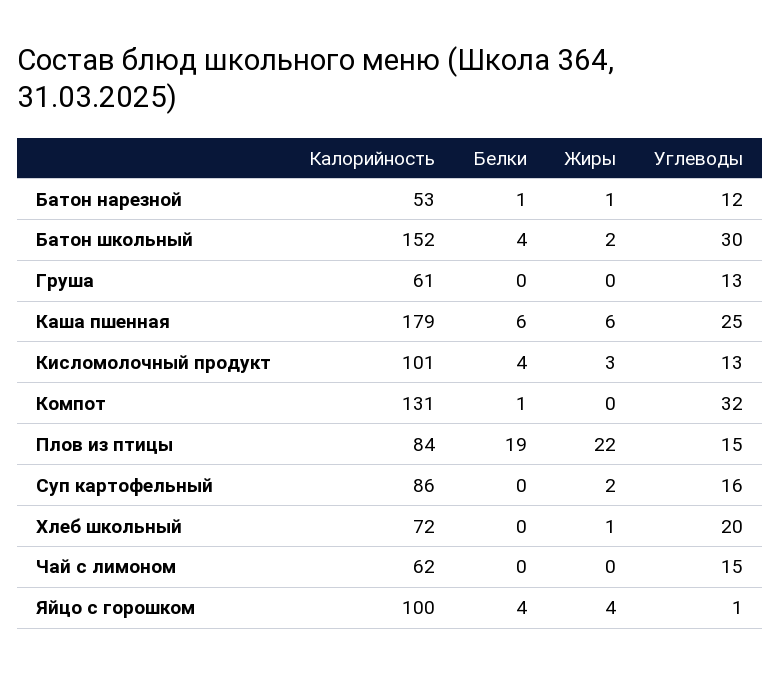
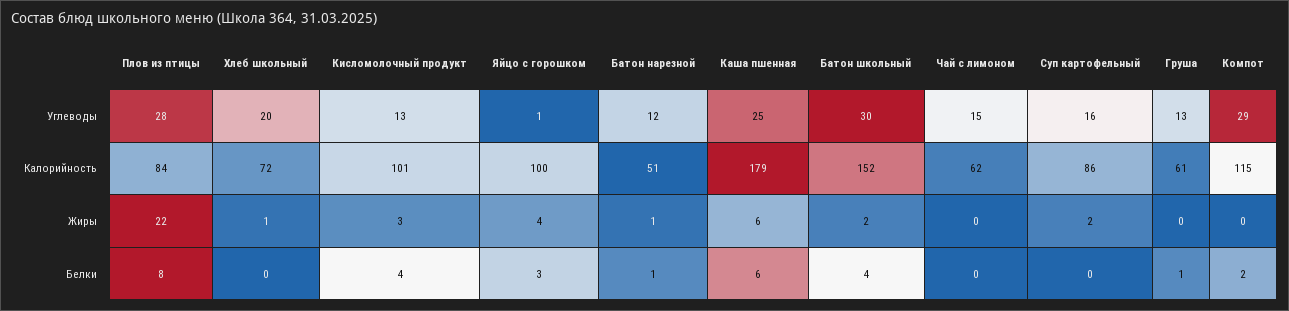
  {
    "Калорийность": {
-     "Батон нарезной": 53,
+     "Батон нарезной": 51,
      "Батон школьный": 152,
      "Груша": 61,
      "Каша пшенная": 179,
      "Кисломолочный продукт": 101,
-     "Компот": 131,
+     "Компот": 115,
      "Плов из птицы": 84,
      "Суп картофельный": 86,
      "Хлеб школьный": 72,
      "Чай с лимоном": 62,
      "Яйцо с горошком": 100
    },
    "Белки": {
      "Батон нарезной": 1,
      "Батон школьный": 4,
-     "Груша": 0,
+     "Груша": 1,
      "Каша пшенная": 6,
      "Кисломолочный продукт": 4,
-     "Компот": 1,
+     "Компот": 2,
-     "Плов из птицы": 19,
+     "Плов из птицы": 8,
      "Суп картофельный": 0,
      "Хлеб школьный": 0,
      "Чай с лимоном": 0,
-     "Яйцо с горошком": 4
+     "Яйцо с горошком": 3
    },
    "Жиры": {
      "Батон нарезной": 1,
      "Батон школьный": 2,
      "Груша": 0,
      "Каша пшенная": 6,
      "Кисломолочный продукт": 3,
      "Компот": 0,
      "Плов из птицы": 22,
      "Суп картофельный": 2,
      "Хлеб школьный": 1,
      "Чай с лимоном": 0,
      "Яйцо с горошком": 4
    },
    "Углеводы": {
      "Батон нарезной": 12,
      "Батон школьный": 30,
      "Груша": 13,
      "Каша пшенная": 25,
      "Кисломолочный продукт": 13,
-     "Компот": 32,
+     "Компот": 29,
-     "Плов из птицы": 15,
+     "Плов из птицы": 28,
      "Суп картофельный": 16,
      "Хлеб школьный": 20,
      "Чай с лимоном": 15,
      "Яйцо с горошком": 1
    }
  }

